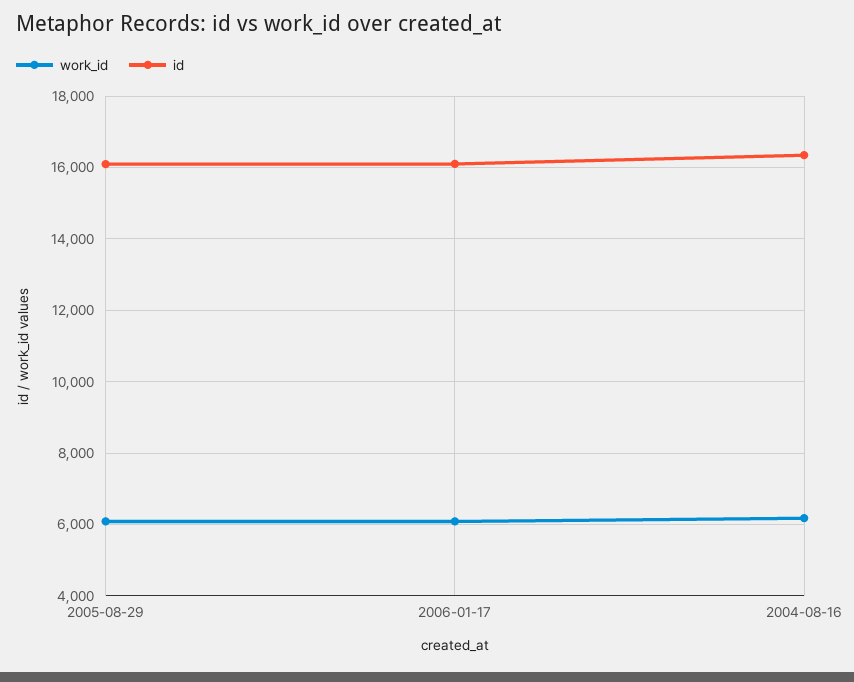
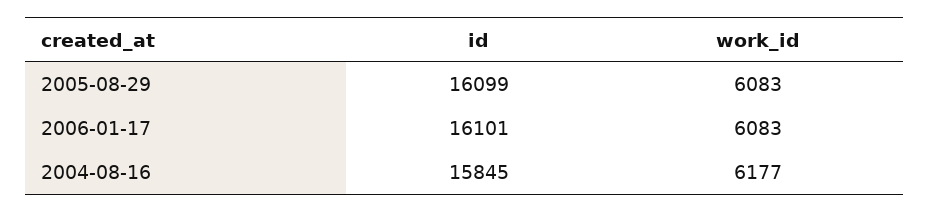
  {
    "work_id": {
      "2005-08-29": 6083,
      "2006-01-17": 6083,
      "2004-08-16": 6177
    },
    "id": {
      "2005-08-29": 16099,
      "2006-01-17": 16101,
-     "2004-08-16": 16400
+     "2004-08-16": 15845
    }
  }

